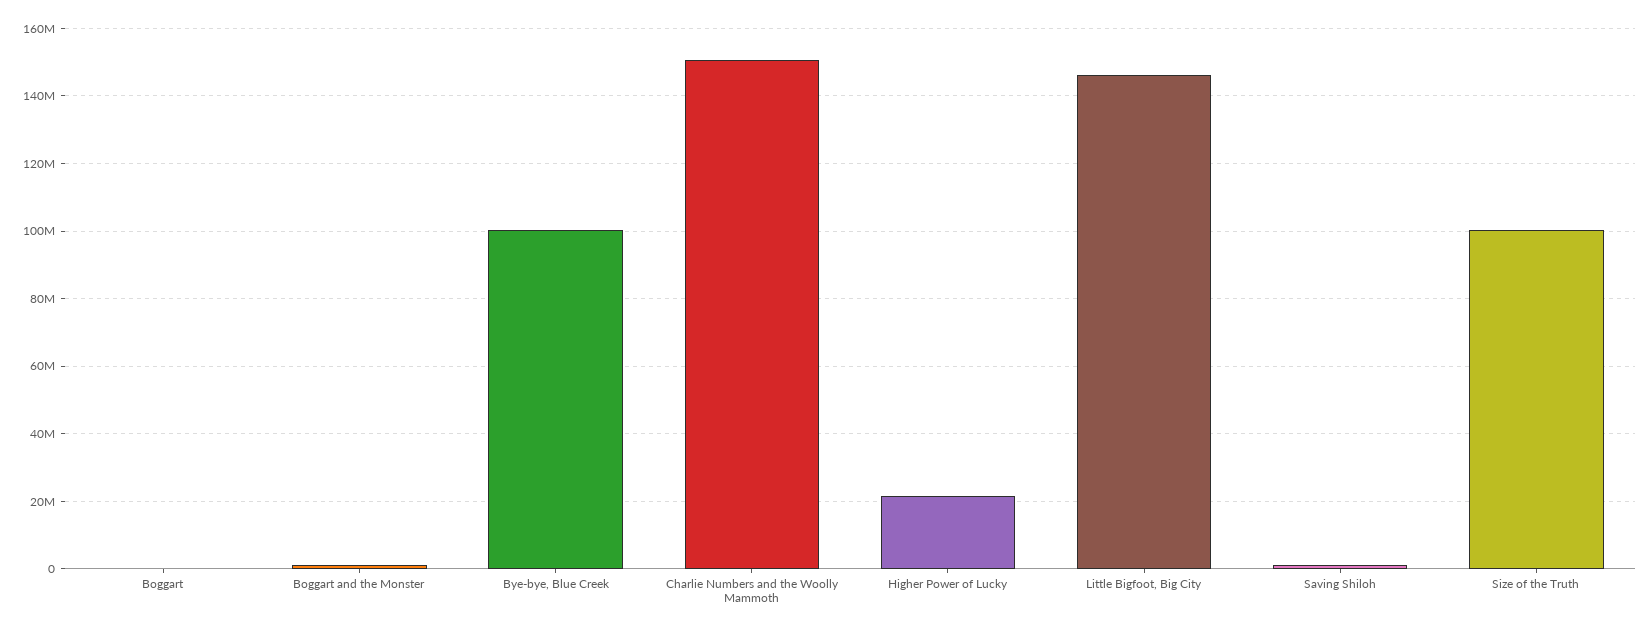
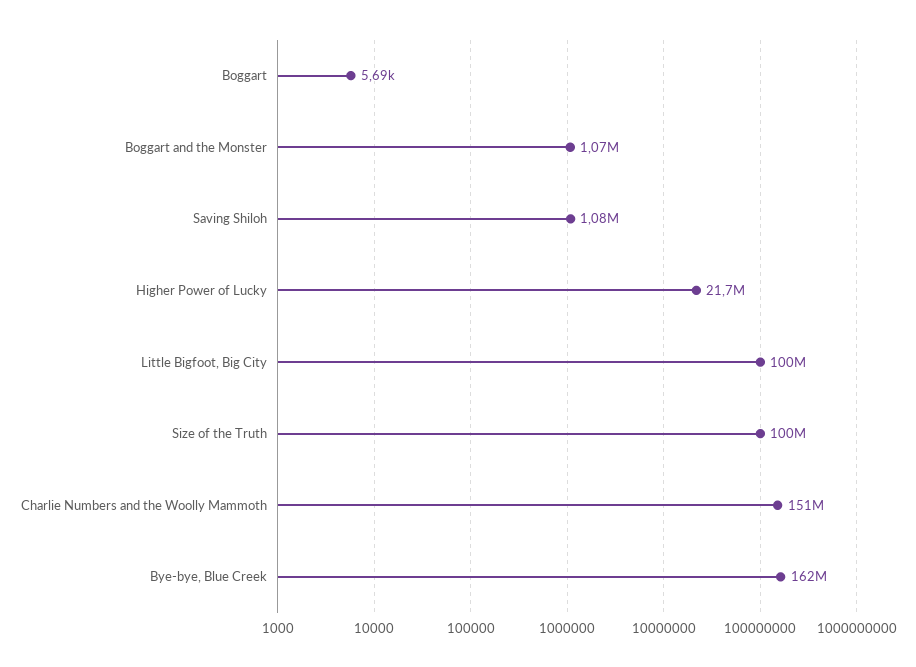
  {
    "Boggart": 5690,
    "Boggart and the Monster": 1070000,
-   "Bye-bye, Blue Creek": 100000000,
+   "Bye-bye, Blue Creek": 162000000,
    "Charlie Numbers and the Woolly Mammoth": 151000000,
    "Higher Power of Lucky": 21700000,
-   "Little Bigfoot, Big City": 146000000,
+   "Little Bigfoot, Big City": 100000000,
    "Saving Shiloh": 1080000,
    "Size of the Truth": 100000000
  }

